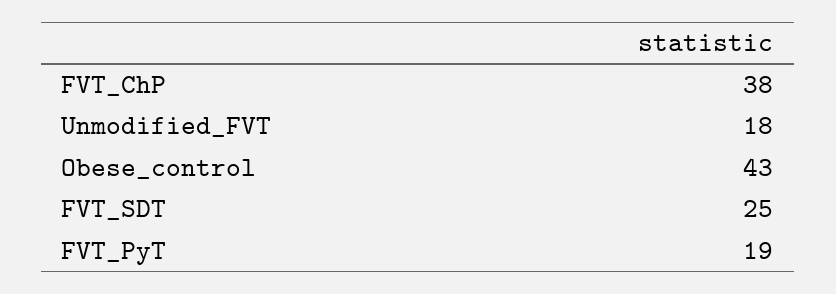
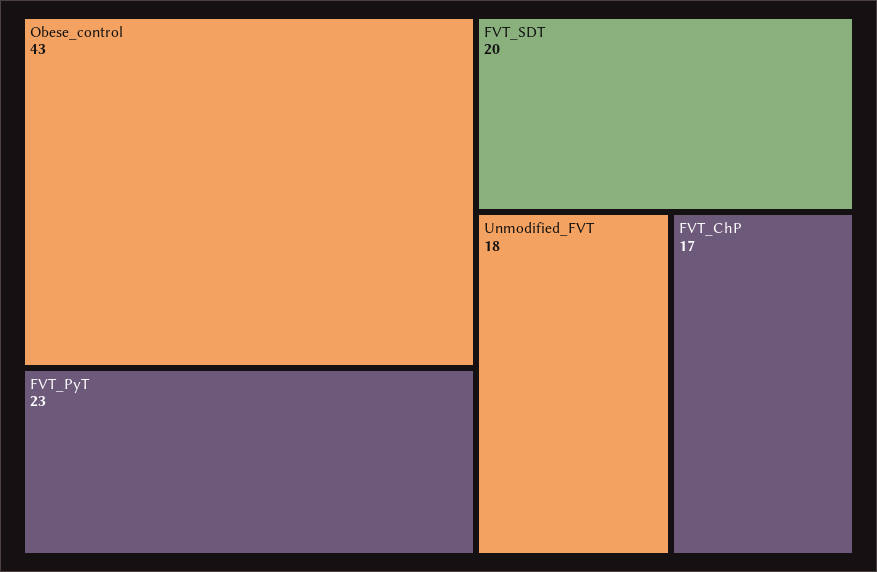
  {
-   "FVT_ChP": 38,
+   "FVT_ChP": 17,
    "Unmodified_FVT": 18,
    "Obese_control": 43,
-   "FVT_SDT": 25,
+   "FVT_SDT": 20,
-   "FVT_PyT": 19
+   "FVT_PyT": 23
  }

